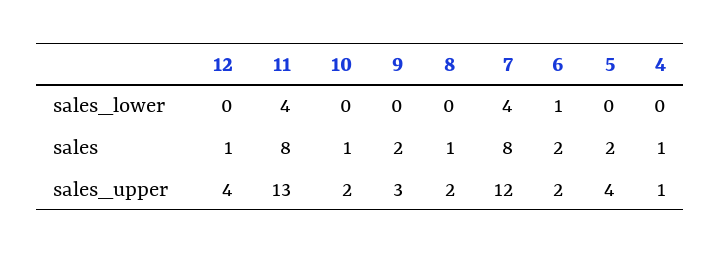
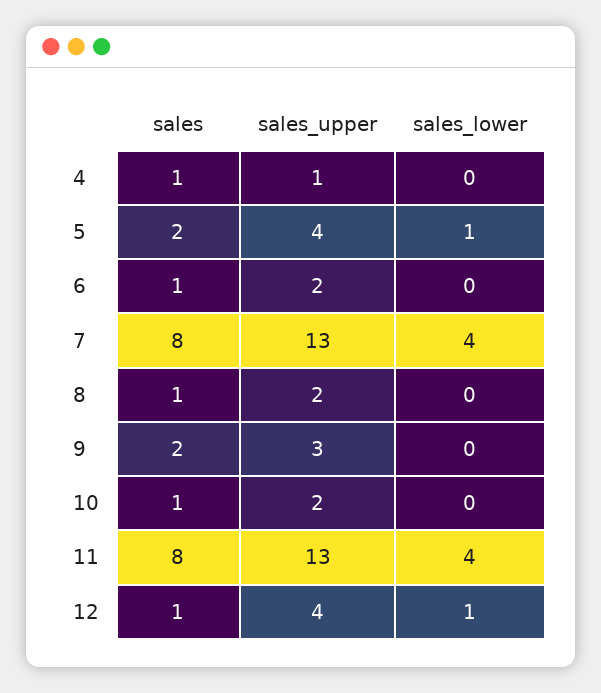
  {
    "12": {
-     "sales_lower": 0,
+     "sales_lower": 1,
      "sales": 1,
      "sales_upper": 4
    },
    "11": {
      "sales_lower": 4,
      "sales": 8,
      "sales_upper": 13
    },
    "10": {
      "sales_lower": 0,
      "sales": 1,
      "sales_upper": 2
    },
    "9": {
      "sales_lower": 0,
      "sales": 2,
      "sales_upper": 3
    },
    "8": {
      "sales_lower": 0,
      "sales": 1,
      "sales_upper": 2
    },
    "7": {
      "sales_lower": 4,
      "sales": 8,
-     "sales_upper": 12
+     "sales_upper": 13
    },
    "6": {
-     "sales_lower": 1,
+     "sales_lower": 0,
-     "sales": 2,
+     "sales": 1,
      "sales_upper": 2
    },
    "5": {
-     "sales_lower": 0,
+     "sales_lower": 1,
      "sales": 2,
      "sales_upper": 4
    },
    "4": {
      "sales_lower": 0,
      "sales": 1,
      "sales_upper": 1
    }
  }

